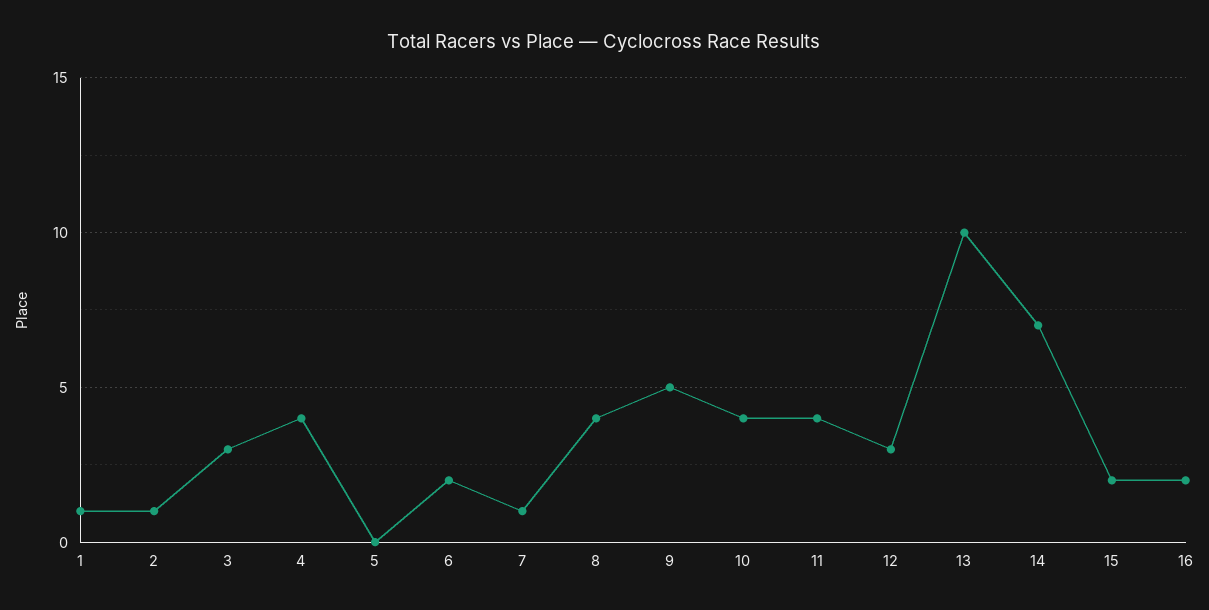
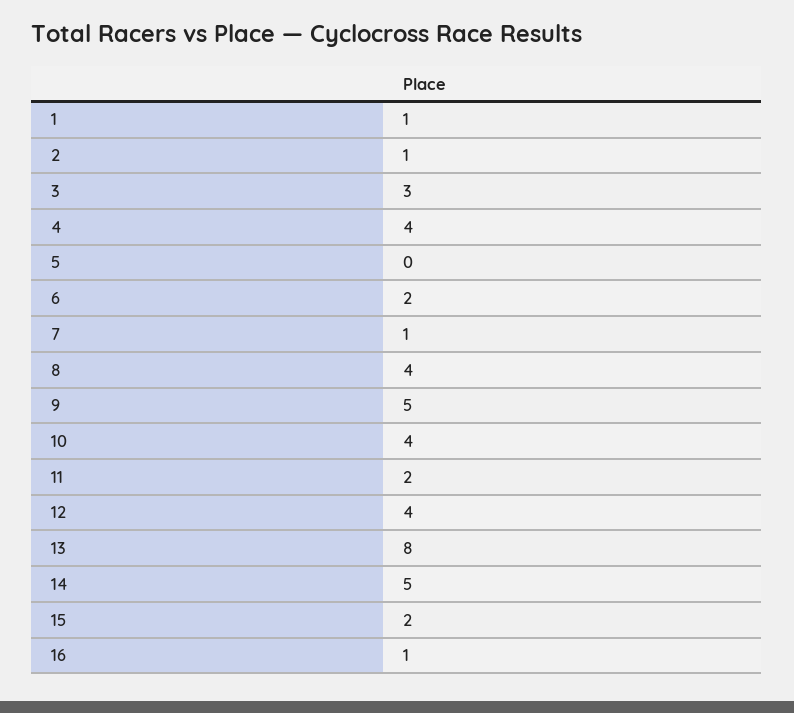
  {
    "1": 1,
    "2": 1,
    "3": 3,
    "4": 4,
    "5": 0,
    "6": 2,
    "7": 1,
    "8": 4,
    "9": 5,
    "10": 4,
-   "11": 4,
+   "11": 2,
-   "12": 3,
+   "12": 4,
-   "13": 10,
+   "13": 8,
-   "14": 7,
+   "14": 5,
    "15": 2,
-   "16": 2
+   "16": 1
  }

